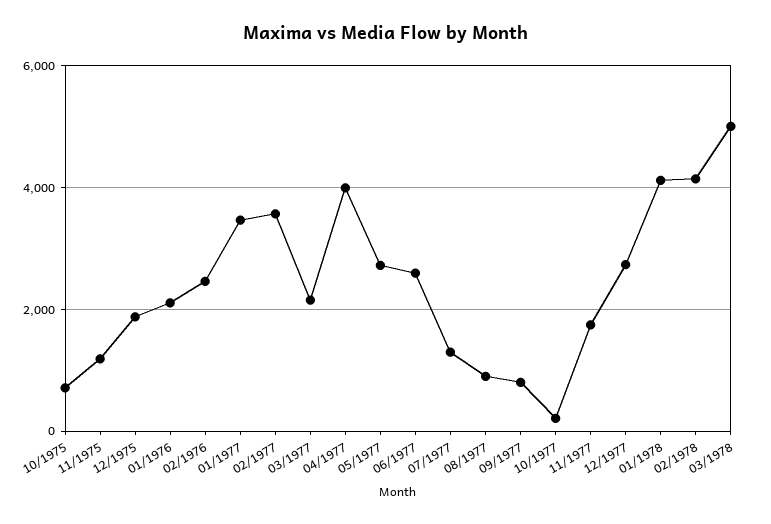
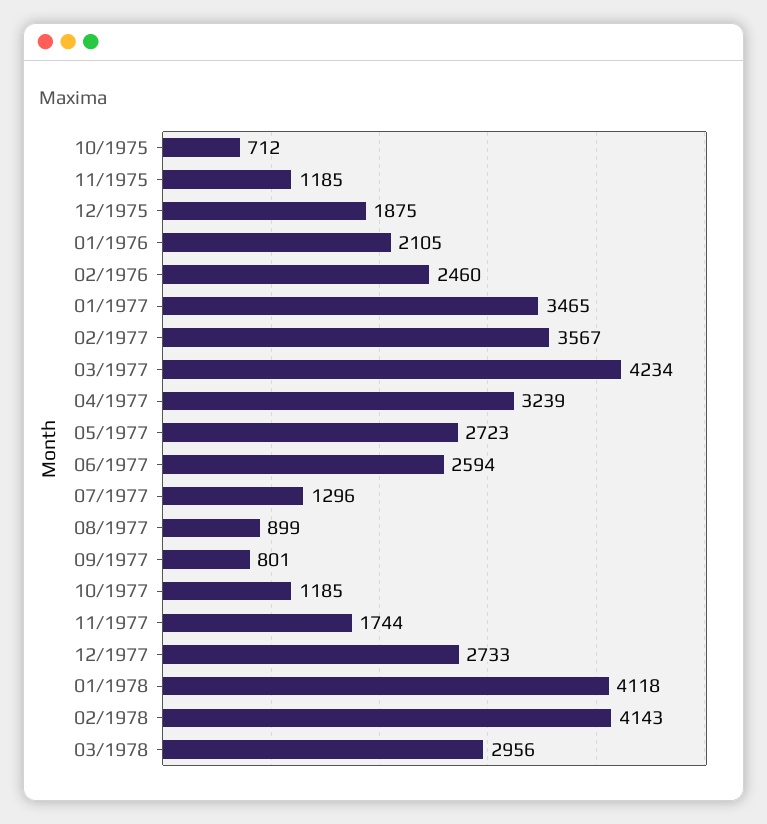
  {
    "10/1975": 712,
    "11/1975": 1185,
    "12/1975": 1875,
    "01/1976": 2105,
    "02/1976": 2460,
    "01/1977": 3465,
    "02/1977": 3567,
-   "03/1977": 2200,
+   "03/1977": 4234,
-   "04/1977": 4000,
+   "04/1977": 3239,
    "05/1977": 2723,
    "06/1977": 2594,
    "07/1977": 1296,
    "08/1977": 899,
    "09/1977": 801,
-   "10/1977": 200,
+   "10/1977": 1185,
    "11/1977": 1744,
    "12/1977": 2733,
    "01/1978": 4118,
    "02/1978": 4143,
-   "03/1978": 5000
+   "03/1978": 2956
  }

